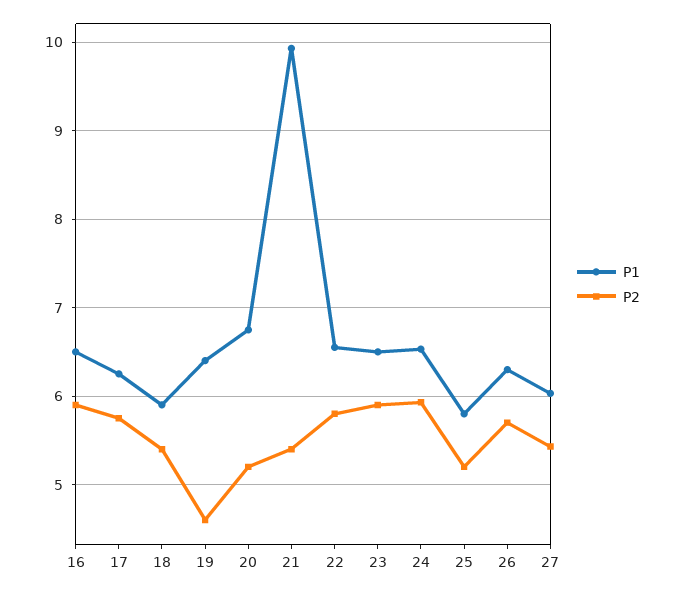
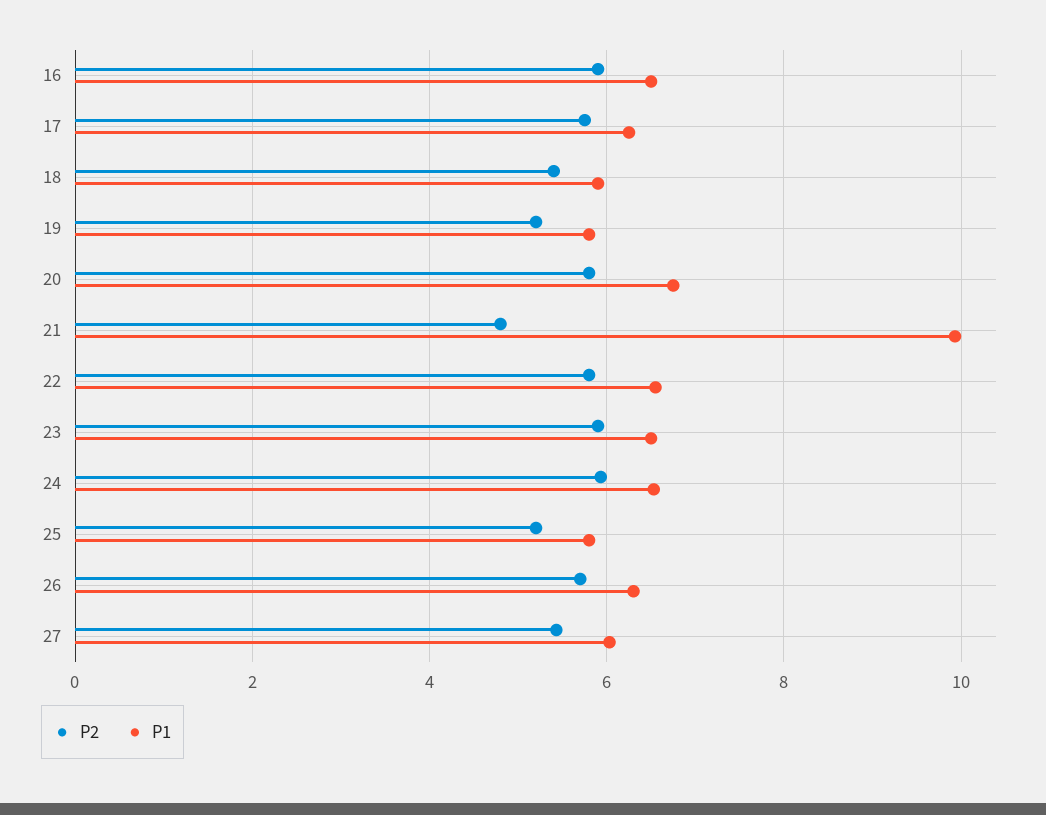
  {
    "P1": {
      "16": 6.5,
      "17": 6.3,
      "18": 5.9,
-     "19": 6.4,
+     "19": 5.8,
      "20": 6.8,
      "21": 9.9,
      "22": 6.6,
      "23": 6.5,
      "24": 6.5,
      "25": 5.8,
      "26": 6.3,
      "27": 6
    },
    "P2": {
      "16": 5.9,
      "17": 5.8,
      "18": 5.4,
-     "19": 4.6,
+     "19": 5.2,
-     "20": 5.2,
+     "20": 5.8,
-     "21": 5.4,
+     "21": 4.8,
      "22": 5.8,
      "23": 5.9,
      "24": 5.9,
      "25": 5.2,
      "26": 5.7,
      "27": 5.4
    }
  }

